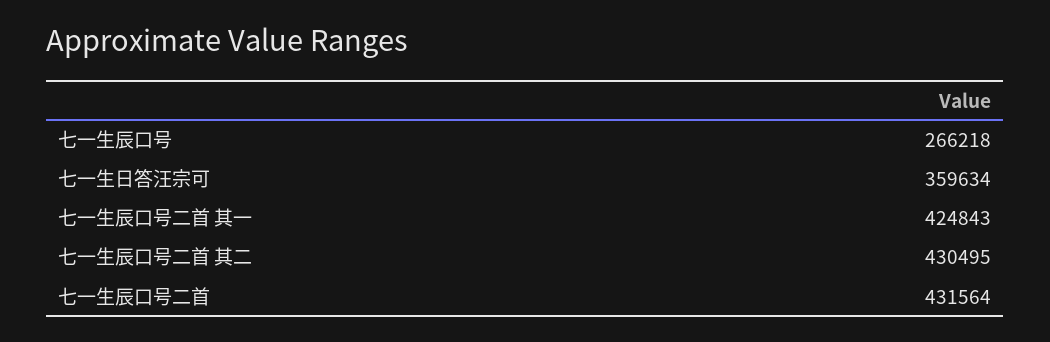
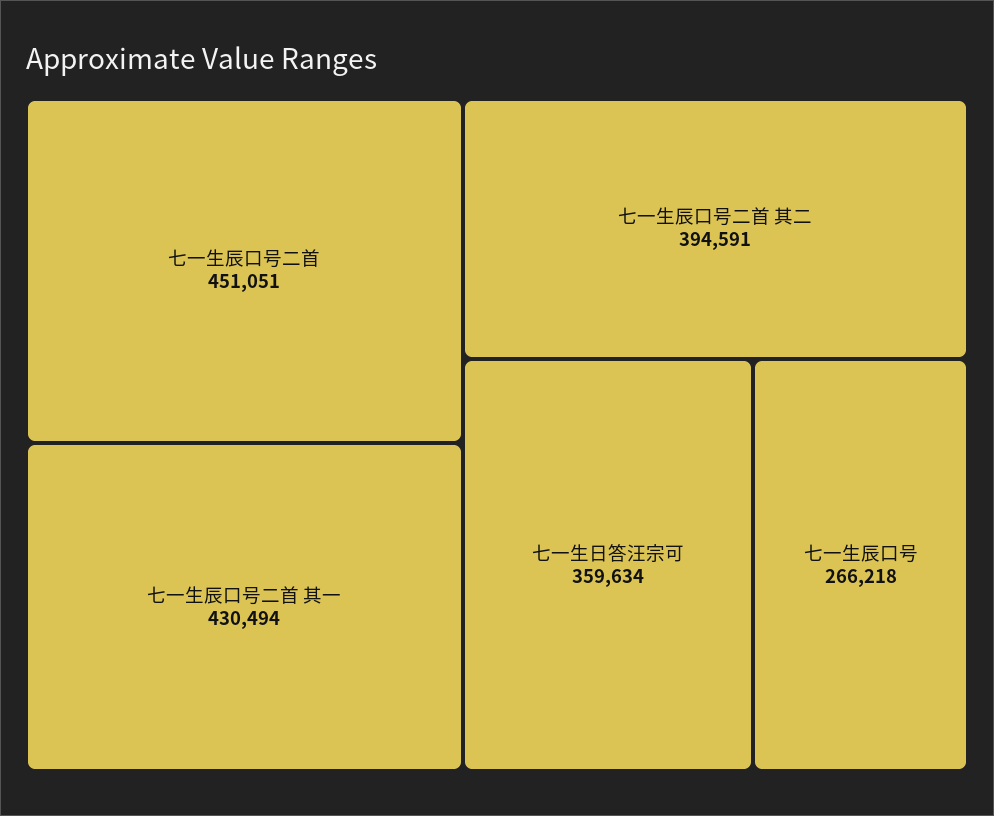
  {
    "七一生辰口号": 266218,
    "七一生日答汪宗可": 359634,
-   "七一生辰口号二首 其一": 424843,
+   "七一生辰口号二首 其一": 430494,
-   "七一生辰口号二首 其二": 430495,
+   "七一生辰口号二首 其二": 394591,
-   "七一生辰口号二首": 431564
+   "七一生辰口号二首": 451051
  }

